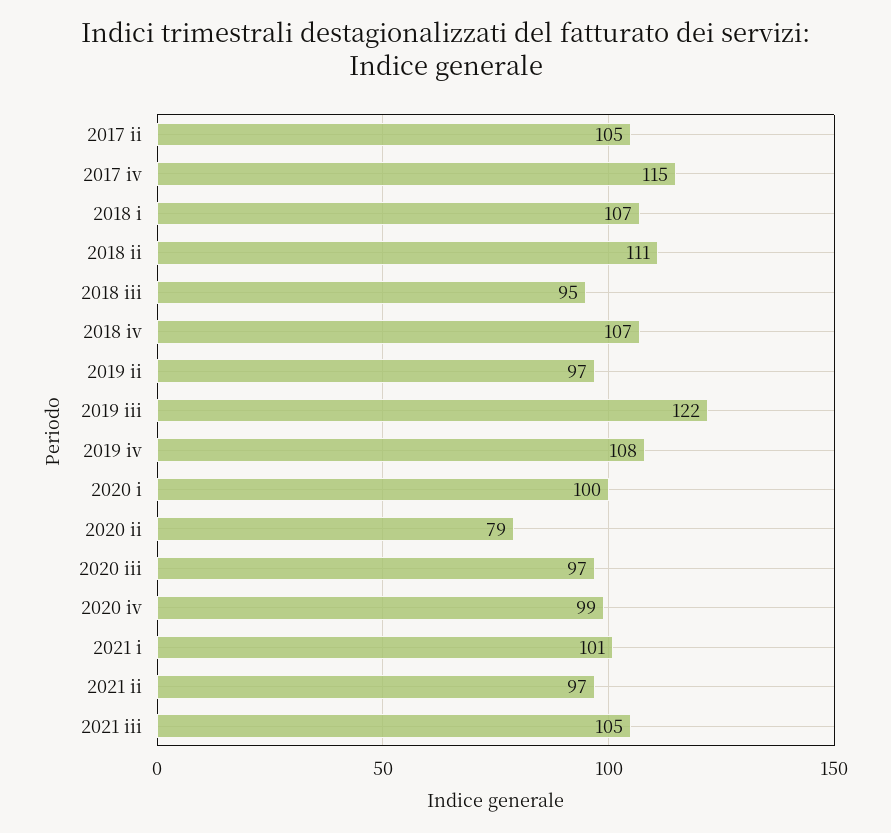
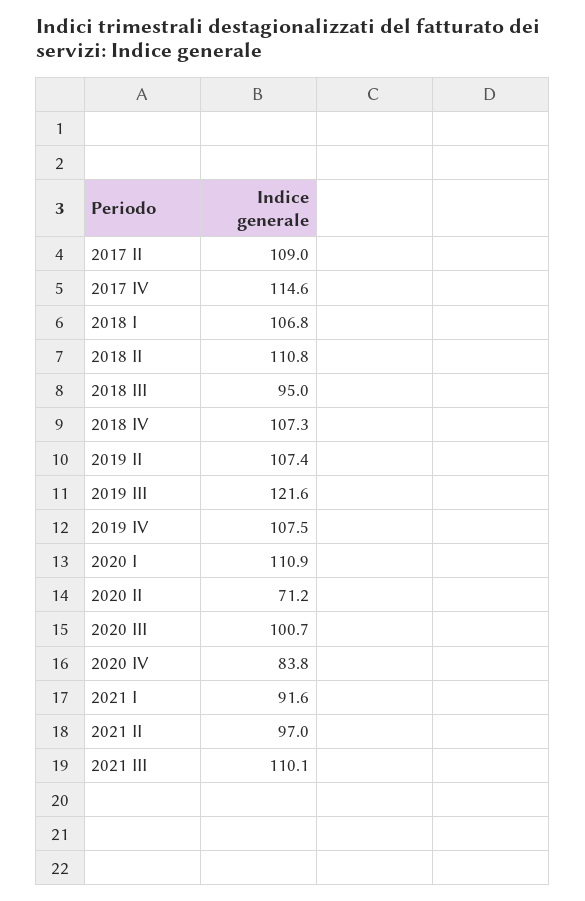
  {
-   "2017 ii": 105,
+   "2017 ii": 109,
    "2017 iv": 114.6,
    "2018 i": 106.8,
    "2018 ii": 110.8,
    "2018 iii": 95,
    "2018 iv": 107.3,
-   "2019 ii": 97,
+   "2019 ii": 107.4,
    "2019 iii": 121.6,
    "2019 iv": 107.5,
-   "2020 i": 100,
+   "2020 i": 110.9,
-   "2020 ii": 79,
+   "2020 ii": 71.2,
-   "2020 iii": 97,
+   "2020 iii": 100.7,
-   "2020 iv": 99,
+   "2020 iv": 83.8,
-   "2021 i": 101,
+   "2021 i": 91.6,
    "2021 ii": 97,
-   "2021 iii": 105
+   "2021 iii": 110.1
  }

